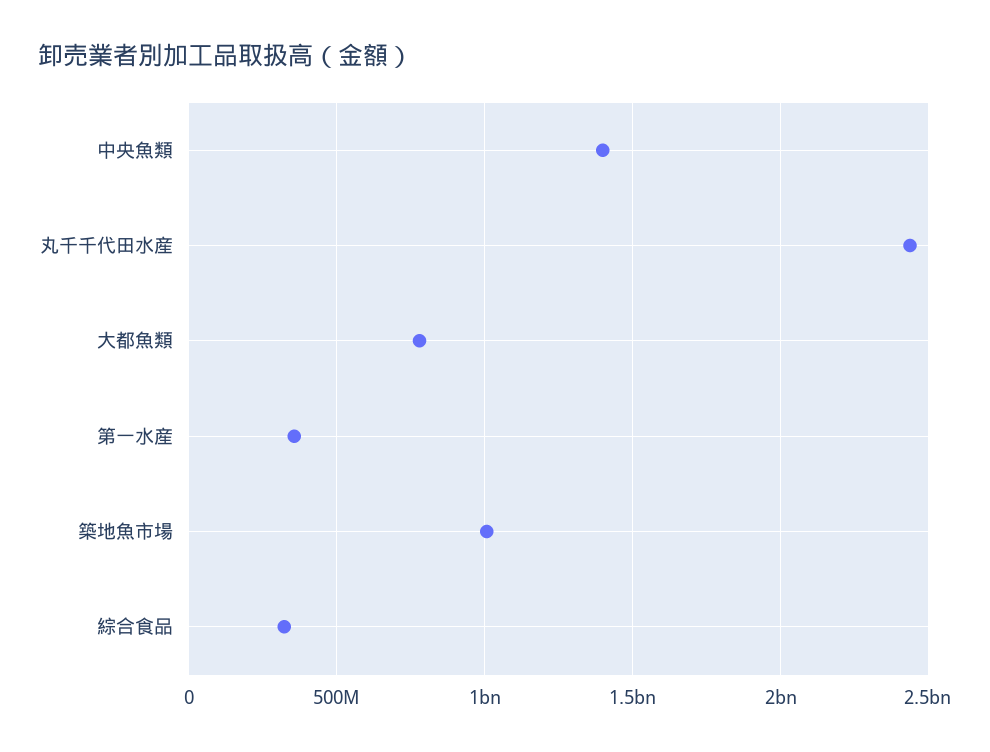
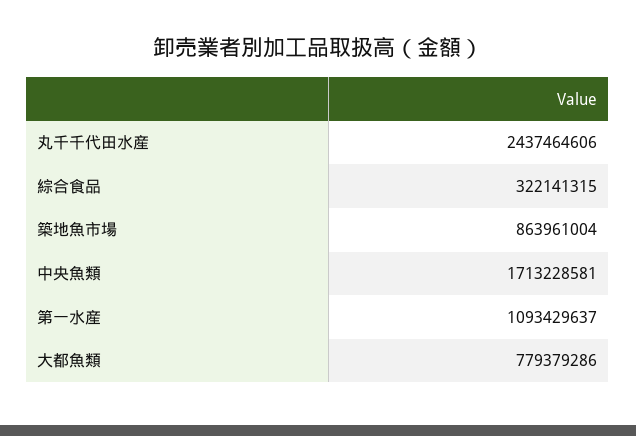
  {
-   "中央魚類": 1400000000,
+   "中央魚類": 1713228581,
    "丸千千代田水産": 2437464606,
    "大都魚類": 779379286,
-   "第一水産": 350000000,
+   "第一水産": 1093429637,
-   "築地魚市場": 1000000000,
+   "築地魚市場": 863961004,
    "綜合食品": 322141315
  }

